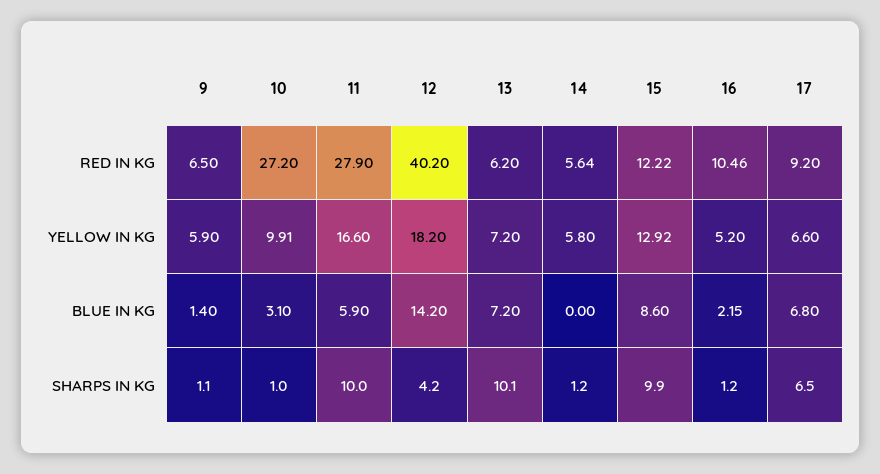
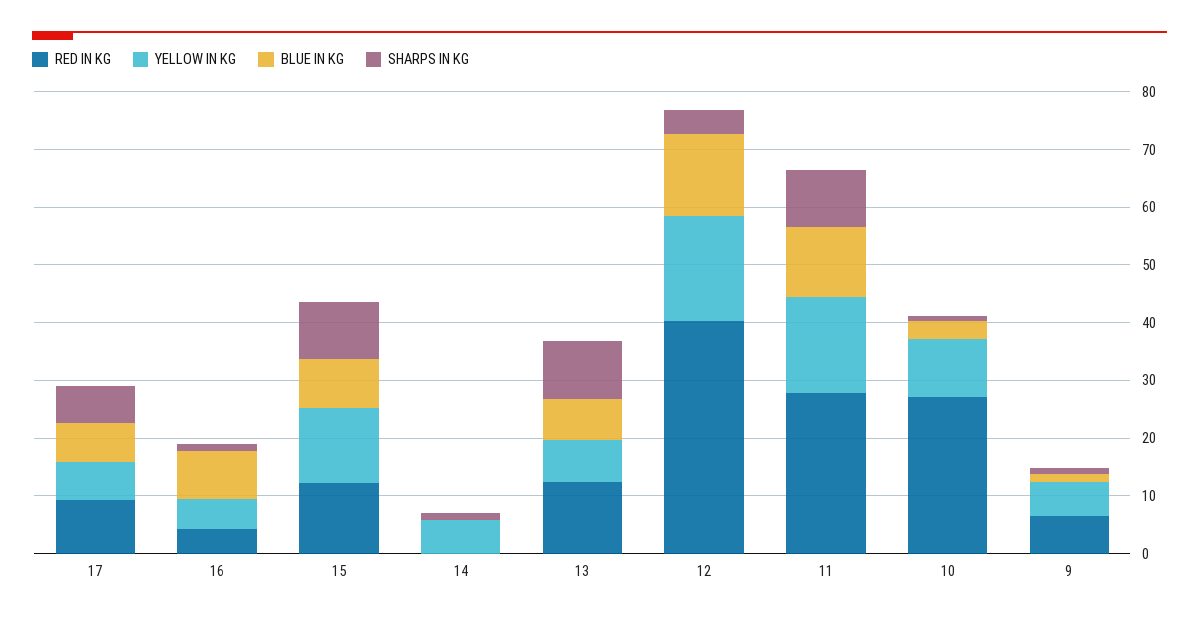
  {
    "RED IN KG": {
      "9": 6.5,
      "10": 27.2,
      "11": 27.9,
      "12": 40.2,
-     "13": 6.2,
+     "13": 12,
-     "14": 5.64,
+     "14": 0,
      "15": 12.22,
-     "16": 10.46,
+     "16": 4,
      "17": 9.2
    },
    "YELLOW IN KG": {
      "9": 5.9,
      "10": 9.91,
      "11": 16.6,
      "12": 18.2,
      "13": 7.2,
      "14": 5.8,
      "15": 12.92,
      "16": 5.2,
      "17": 6.6
    },
    "BLUE IN KG": {
      "9": 1.4,
      "10": 3.1,
-     "11": 5.9,
+     "11": 12,
      "12": 14.2,
      "13": 7.2,
      "14": 0,
      "15": 8.6,
-     "16": 2.15,
+     "16": 8,
      "17": 6.8
    },
    "SHARPS IN KG": {
      "9": 1.1,
      "10": 1,
      "11": 10,
      "12": 4.2,
      "13": 10.1,
      "14": 1.2,
      "15": 9.9,
      "16": 1.2,
      "17": 6.5
    }
  }

